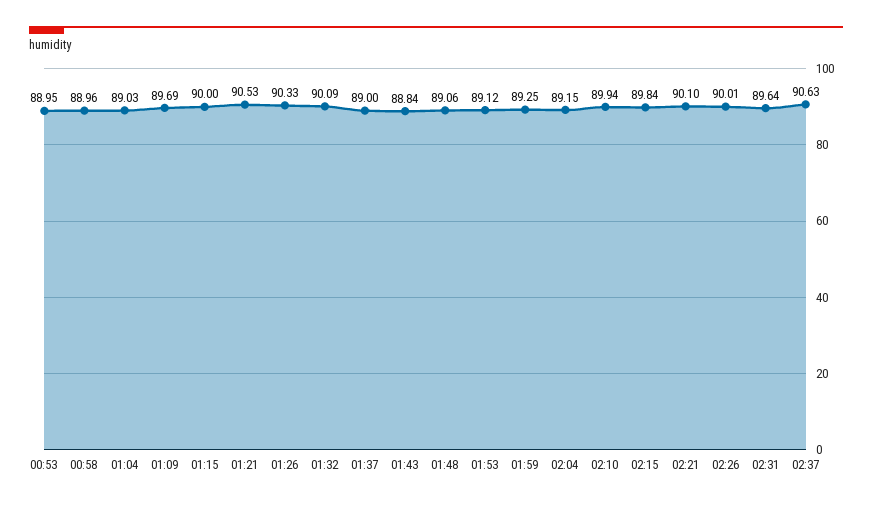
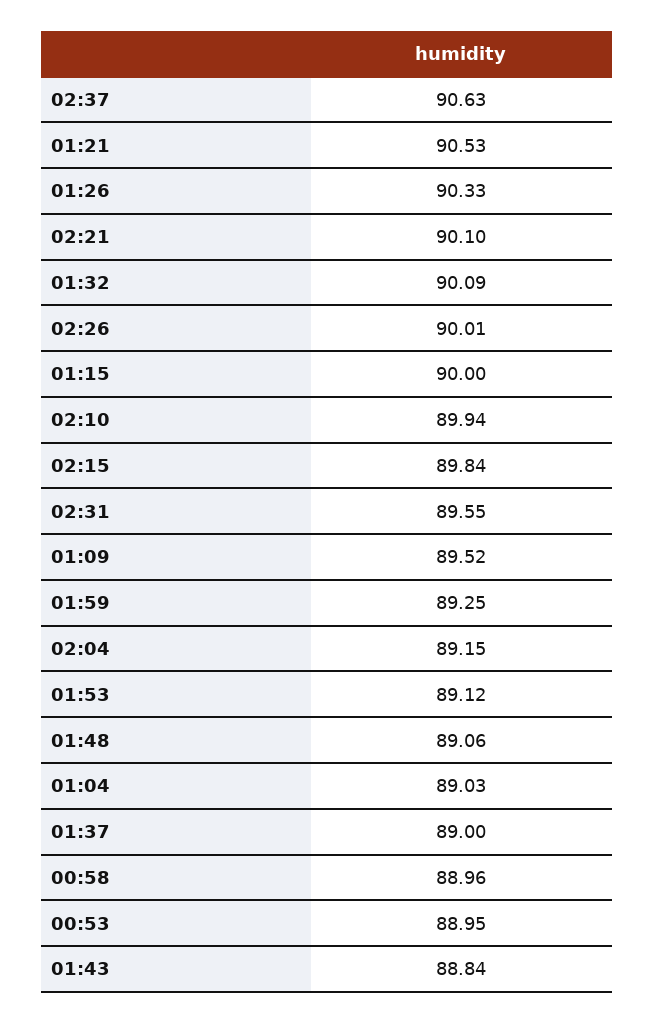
  {
    "00:53": 88.95,
    "00:58": 88.96,
    "01:04": 89.03,
-   "01:09": 89.69,
+   "01:09": 89.52,
    "01:15": 90,
    "01:21": 90.53,
    "01:26": 90.33,
    "01:32": 90.09,
    "01:37": 89,
    "01:43": 88.84,
    "01:48": 89.06,
    "01:53": 89.12,
    "01:59": 89.25,
    "02:04": 89.15,
    "02:10": 89.94,
    "02:15": 89.84,
    "02:21": 90.1,
    "02:26": 90.01,
-   "02:31": 89.64,
+   "02:31": 89.55,
    "02:37": 90.63
  }

